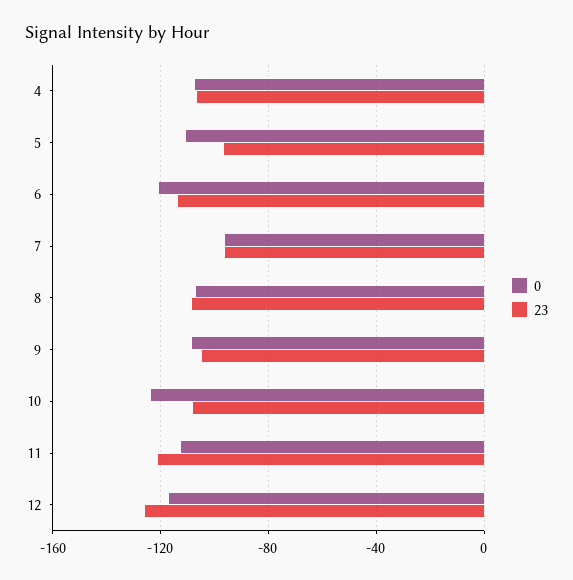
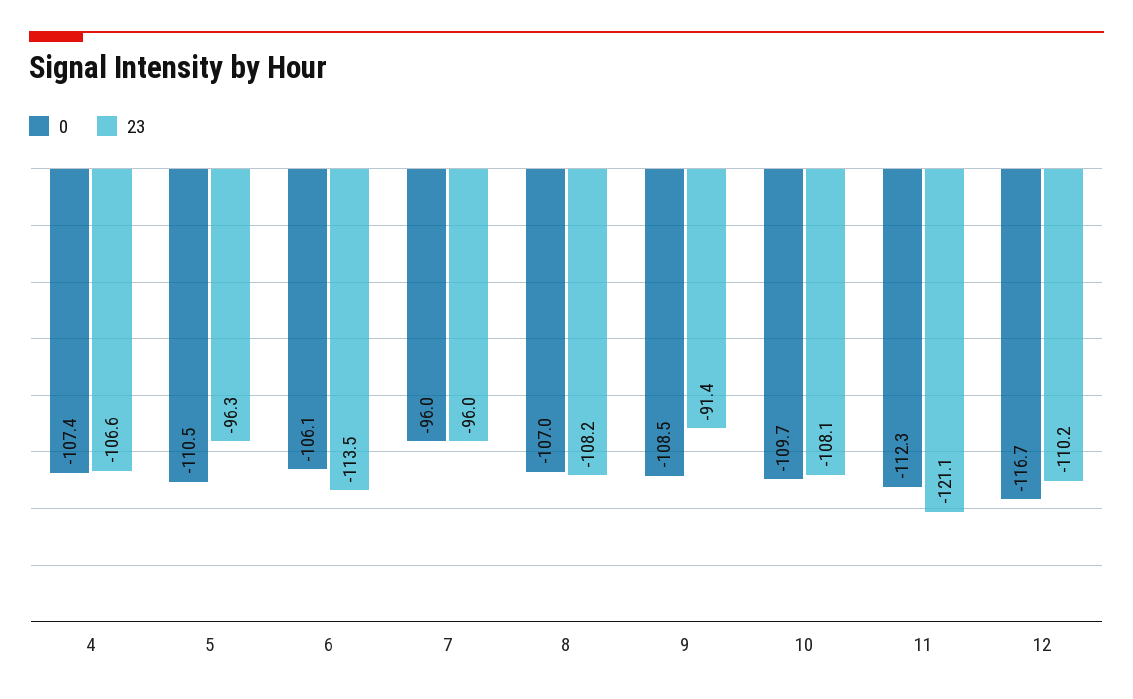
  {
    "0": {
      "4": -107.4,
      "5": -110.5,
-     "6": -120,
+     "6": -106.1,
      "7": -96,
      "8": -107,
      "9": -108.5,
-     "10": -125,
+     "10": -109.7,
      "11": -112.3,
      "12": -116.7
    },
    "23": {
      "4": -106.6,
      "5": -96.3,
      "6": -113.5,
      "7": -96,
      "8": -108.2,
-     "9": -105,
+     "9": -91.4,
      "10": -108.1,
      "11": -121.1,
-     "12": -125
+     "12": -110.2
    }
  }

